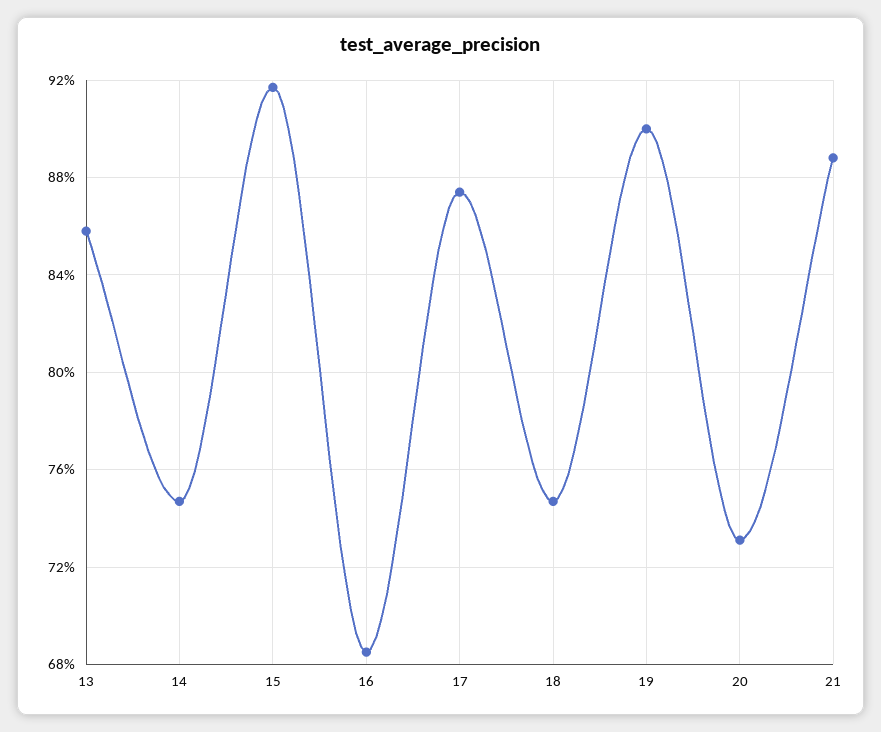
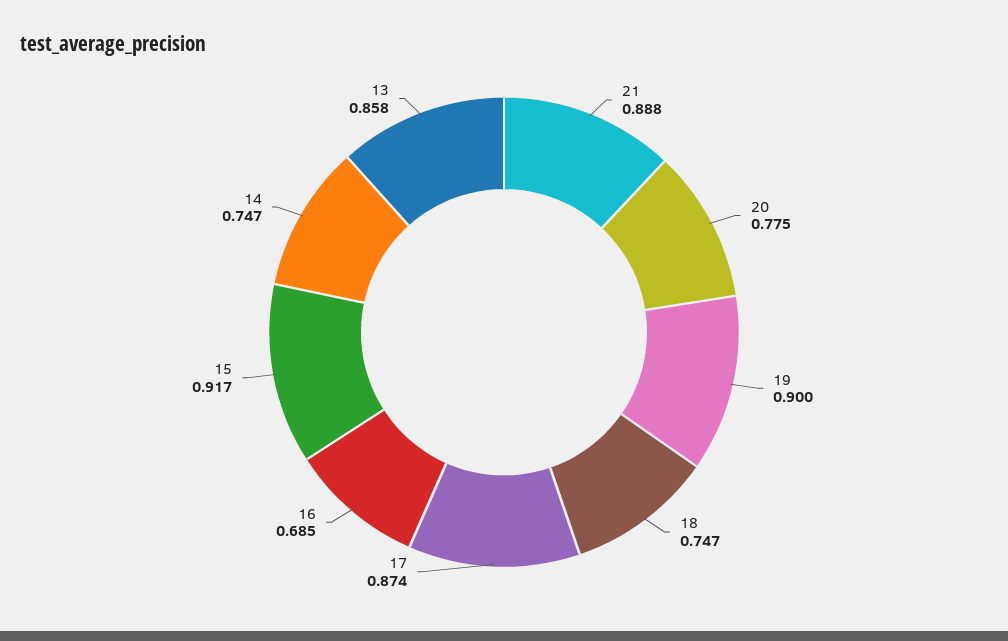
  {
    "13": 0.858,
    "14": 0.747,
    "15": 0.917,
    "16": 0.685,
    "17": 0.874,
    "18": 0.747,
    "19": 0.9,
-   "20": 0.73,
+   "20": 0.775,
    "21": 0.888
  }

